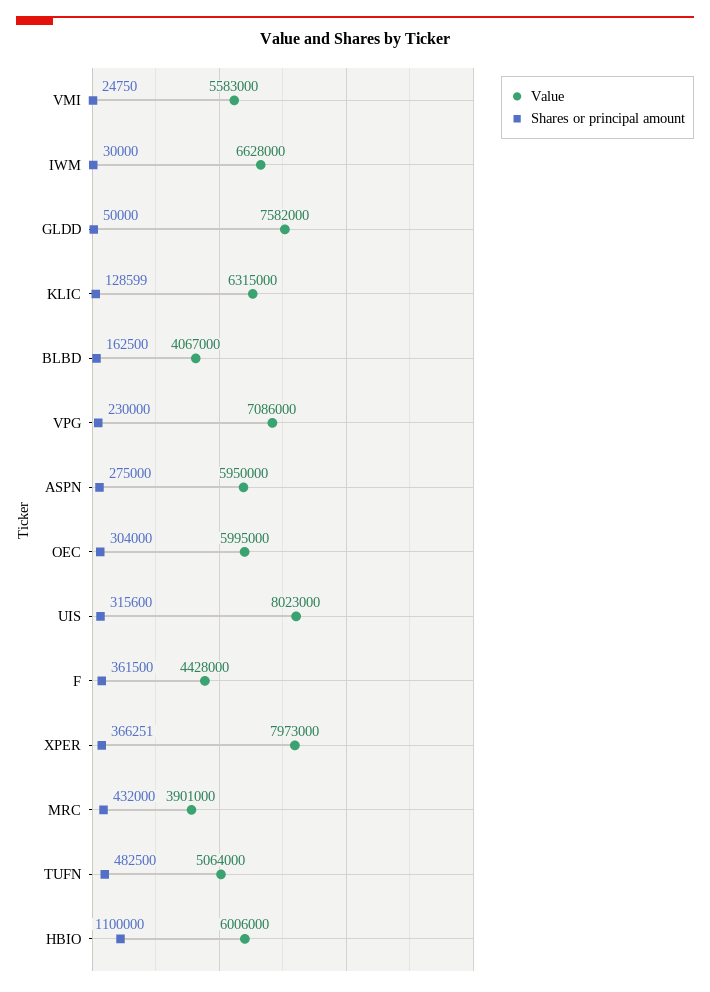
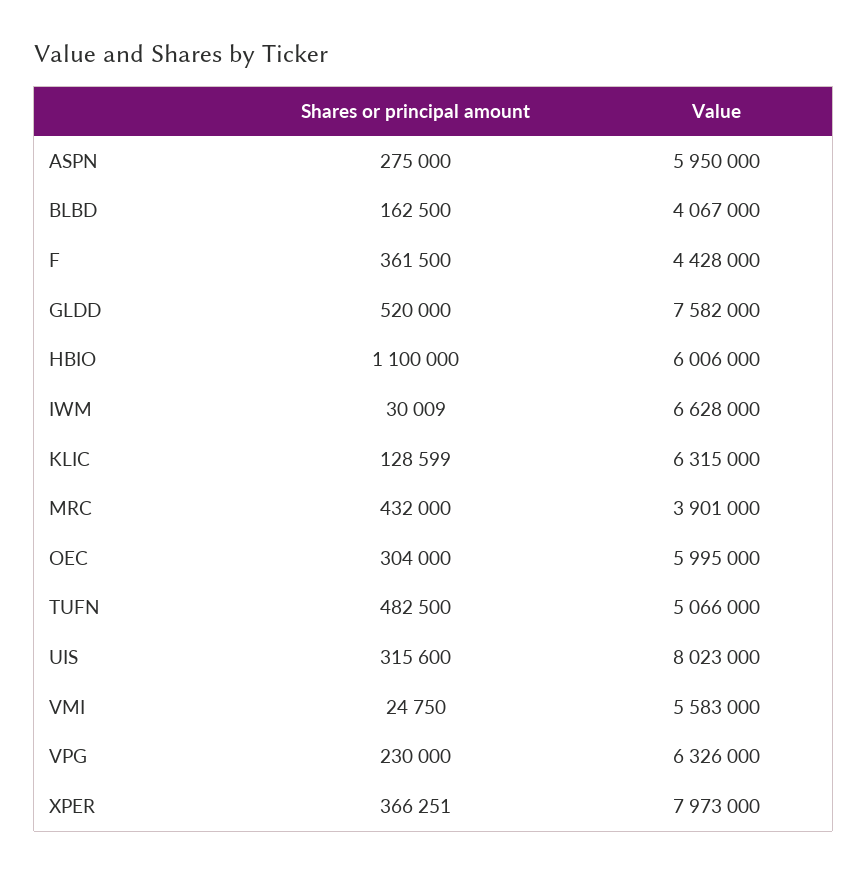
  {
    "Value": {
      "VMI": 5583000,
      "IWM": 6628000,
      "GLDD": 7582000,
      "KLIC": 6315000,
      "BLBD": 4067000,
-     "VPG": 7086000,
+     "VPG": 6326000,
      "ASPN": 5950000,
      "OEC": 5995000,
      "UIS": 8023000,
      "F": 4428000,
      "XPER": 7973000,
      "MRC": 3901000,
-     "TUFN": 5064000,
+     "TUFN": 5066000,
      "HBIO": 6006000
    },
    "Shares or principal amount": {
      "VMI": 24750,
-     "IWM": 30000,
+     "IWM": 30009,
-     "GLDD": 50000,
+     "GLDD": 520000,
      "KLIC": 128599,
      "BLBD": 162500,
      "VPG": 230000,
      "ASPN": 275000,
      "OEC": 304000,
      "UIS": 315600,
      "F": 361500,
      "XPER": 366251,
      "MRC": 432000,
      "TUFN": 482500,
      "HBIO": 1100000
    }
  }

